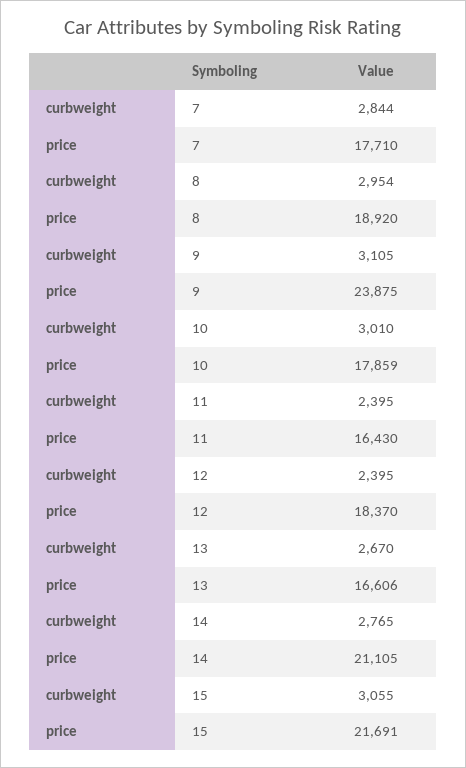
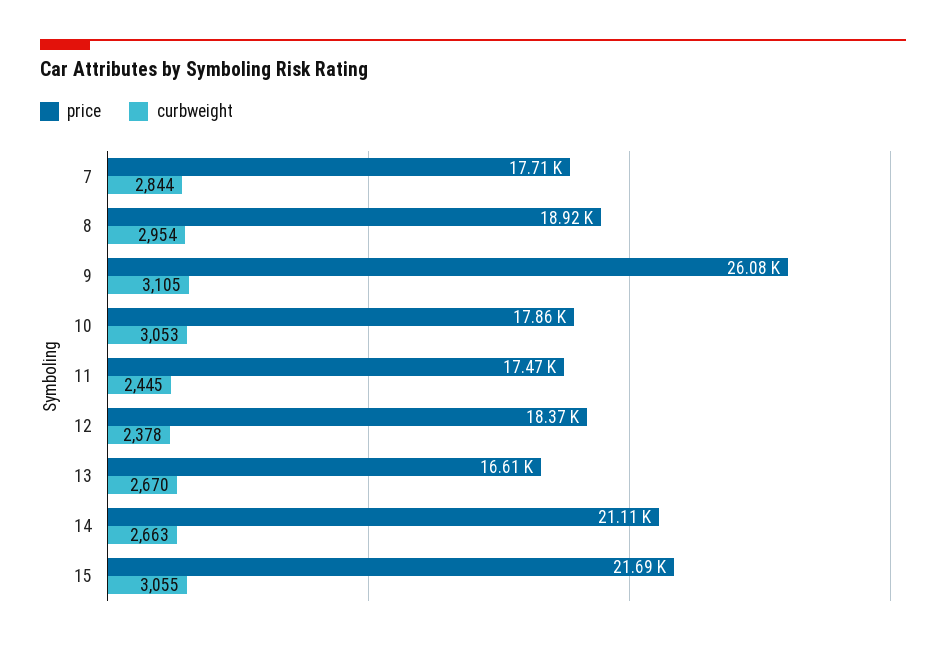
  {
    "curbweight": {
      "7": 2844,
      "8": 2954,
      "9": 3105,
-     "10": 3010,
+     "10": 3053,
-     "11": 2395,
+     "11": 2445,
-     "12": 2395,
+     "12": 2378,
      "13": 2670,
-     "14": 2765,
+     "14": 2663,
      "15": 3055
    },
    "price": {
      "7": 17710,
      "8": 18920,
-     "9": 23875,
+     "9": 26080,
      "10": 17859,
-     "11": 16430,
+     "11": 17470,
      "12": 18370,
      "13": 16606,
      "14": 21105,
      "15": 21691
    }
  }

